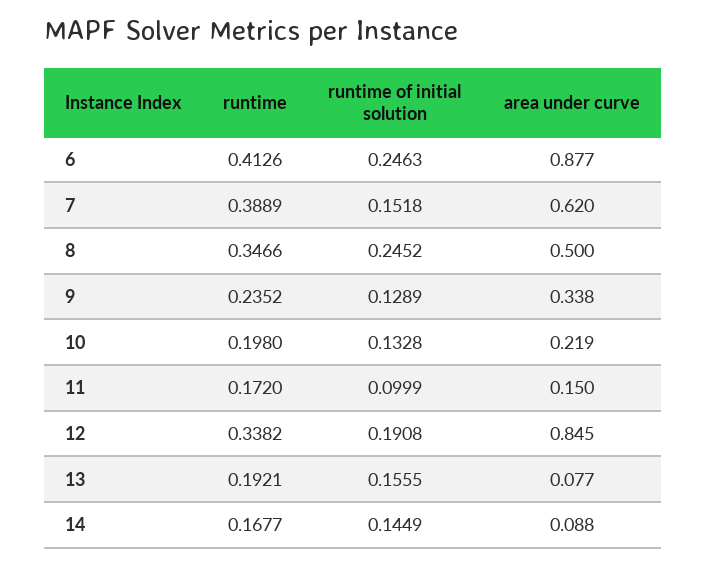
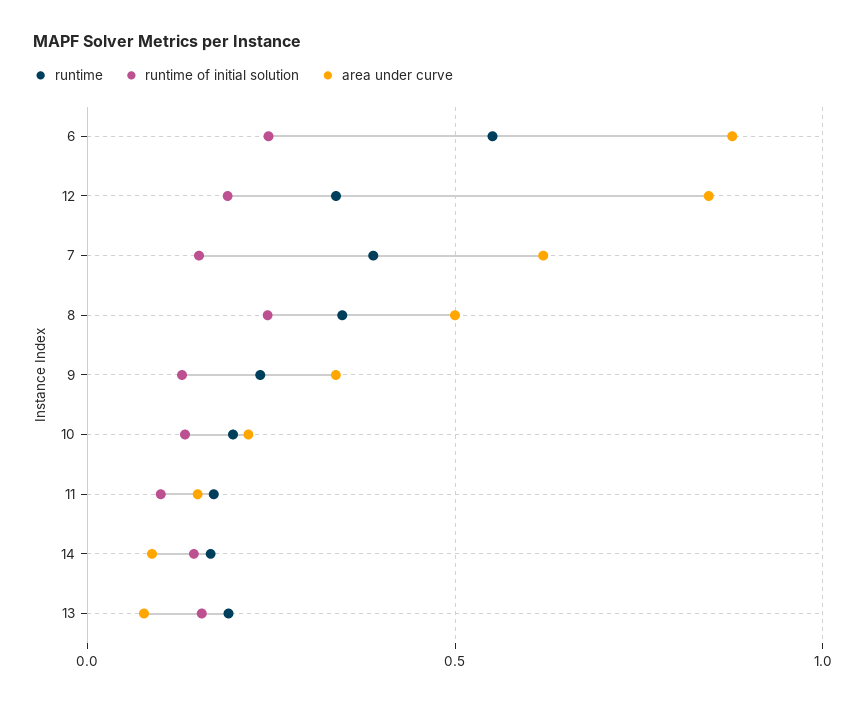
  {
    "runtime": {
-     "6": 0.4126,
+     "6": 0.55,
      "7": 0.3889,
      "8": 0.3466,
      "9": 0.2352,
      "10": 0.198,
      "11": 0.172,
      "12": 0.3382,
      "13": 0.1921,
      "14": 0.1677
    },
    "runtime of initial solution": {
      "6": 0.2463,
      "7": 0.1518,
      "8": 0.2452,
      "9": 0.1289,
      "10": 0.1328,
      "11": 0.0999,
      "12": 0.1908,
      "13": 0.1555,
      "14": 0.1449
    },
    "area under curve": {
      "6": 0.877,
      "7": 0.62,
      "8": 0.5,
      "9": 0.338,
      "10": 0.219,
      "11": 0.15,
      "12": 0.845,
      "13": 0.077,
      "14": 0.088
    }
  }

